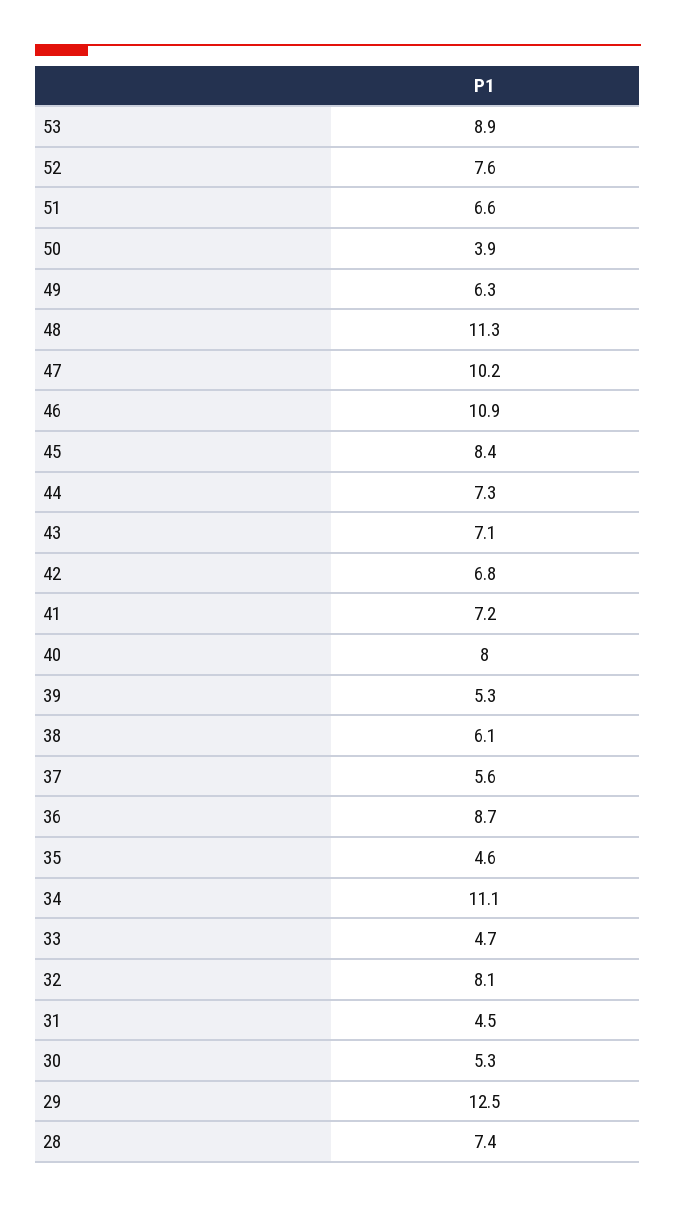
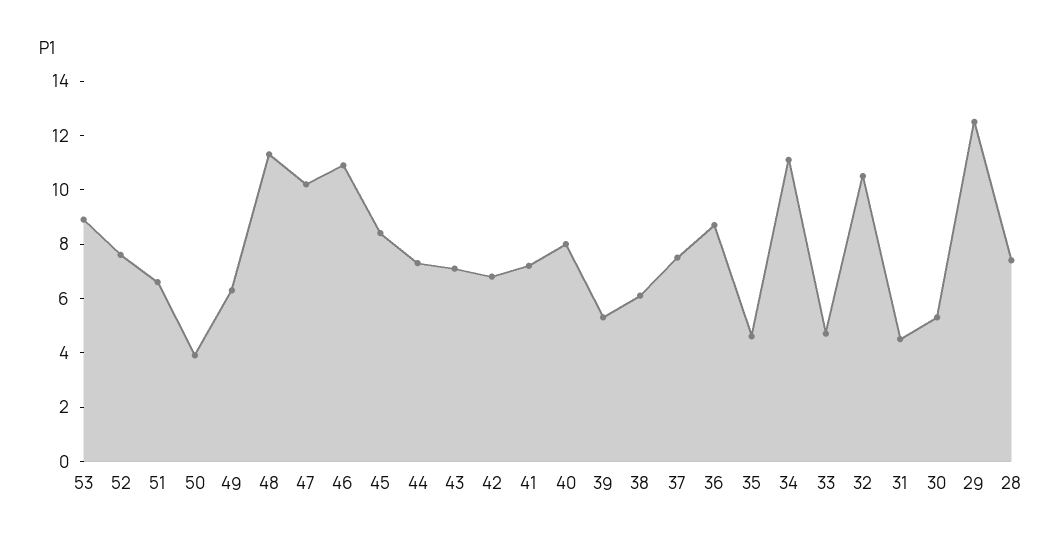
  {
    "53": 8.9,
    "52": 7.6,
    "51": 6.6,
    "50": 3.9,
    "49": 6.3,
    "48": 11.3,
    "47": 10.2,
    "46": 10.9,
    "45": 8.4,
    "44": 7.3,
    "43": 7.1,
    "42": 6.8,
    "41": 7.2,
    "40": 8,
    "39": 5.3,
    "38": 6.1,
-   "37": 5.6,
+   "37": 7.5,
    "36": 8.7,
    "35": 4.6,
    "34": 11.1,
    "33": 4.7,
-   "32": 8.1,
+   "32": 10.5,
    "31": 4.5,
    "30": 5.3,
    "29": 12.5,
    "28": 7.4
  }

